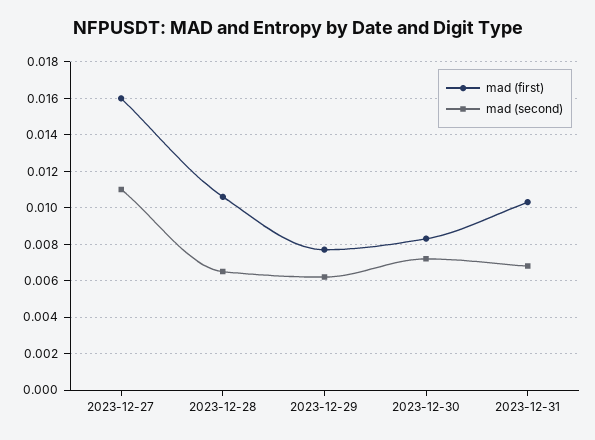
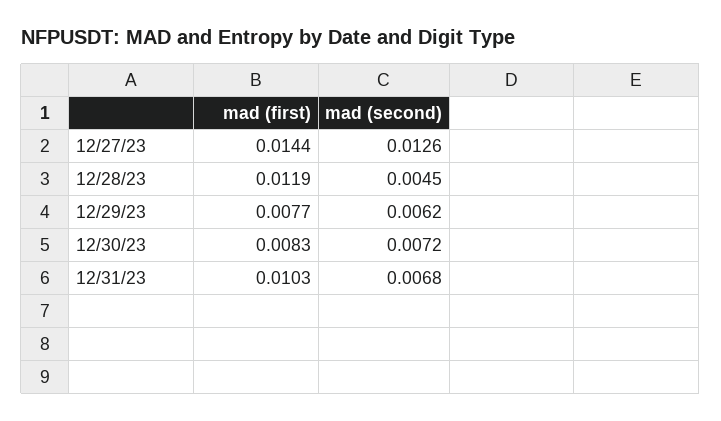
  {
    "mad (first)": {
-     "2023-12-27": 0.016,
+     "2023-12-27": 0.0144,
-     "2023-12-28": 0.0105,
+     "2023-12-28": 0.0119,
      "2023-12-29": 0.0077,
      "2023-12-30": 0.0083,
      "2023-12-31": 0.0103
    },
    "mad (second)": {
-     "2023-12-27": 0.011,
+     "2023-12-27": 0.0126,
-     "2023-12-28": 0.0065,
+     "2023-12-28": 0.0045,
      "2023-12-29": 0.0062,
      "2023-12-30": 0.0072,
      "2023-12-31": 0.0068
    }
  }

